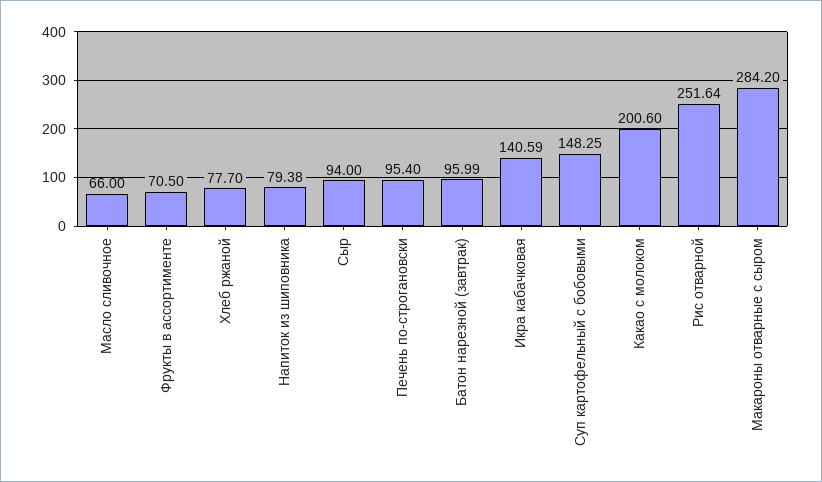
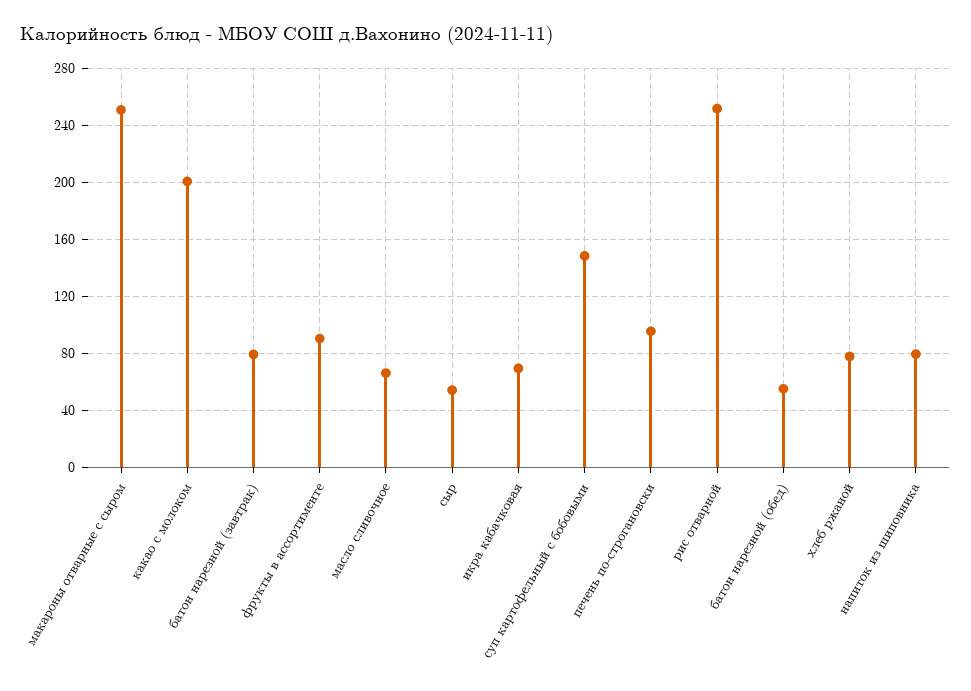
  {
    "Масло сливочное": 66,
-   "Фрукты в ассортименте": 70.5,
+   "Фрукты в ассортименте": 90,
    "Хлеб ржаной": 77.7,
    "Напиток из шиповника": 79.38,
-   "Сыр": 94,
+   "Сыр": 55,
    "Печень по-строгановски": 95.4,
-   "Батон нарезной (завтрак)": 95.99,
+   "Батон нарезной (завтрак)": 80,
-   "Икра кабачковая": 140.59,
+   "Икра кабачковая": 70,
    "Суп картофельный с бобовыми": 148.25,
    "Какао с молоком": 200.6,
    "Рис отварной": 251.64,
-   "Макароны отварные с сыром": 284.2
+   "Макароны отварные с сыром": 250,
+   "батон нарезной (обед)": 55
  }

